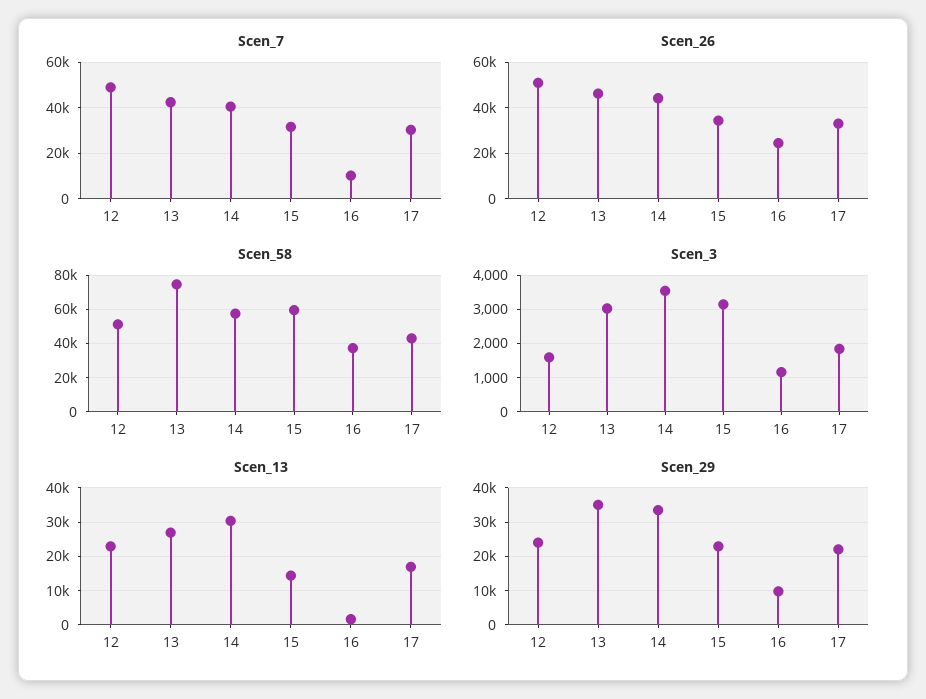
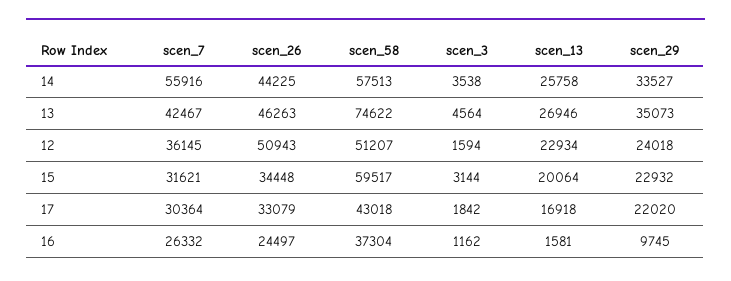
  {
    "Scen_7": {
-     "12": 50000,
+     "12": 36145,
      "13": 42467,
-     "14": 40000,
+     "14": 55916,
      "15": 31621,
-     "16": 10000,
+     "16": 26332,
      "17": 30364
    },
    "Scen_26": {
      "12": 50943,
      "13": 46263,
      "14": 44225,
      "15": 34448,
      "16": 24497,
      "17": 33079
    },
    "Scen_58": {
      "12": 51207,
      "13": 74622,
      "14": 57513,
      "15": 59517,
      "16": 37304,
      "17": 43018
    },
    "Scen_3": {
      "12": 1594,
-     "13": 3000,
+     "13": 4564,
      "14": 3538,
      "15": 3144,
      "16": 1162,
      "17": 1842
    },
    "Scen_13": {
      "12": 22934,
      "13": 26946,
-     "14": 30000,
+     "14": 25758,
-     "15": 14000,
+     "15": 20064,
      "16": 1581,
      "17": 16918
    },
    "Scen_29": {
      "12": 24018,
      "13": 35073,
      "14": 33527,
      "15": 22932,
      "16": 9745,
      "17": 22020
    }
  }

